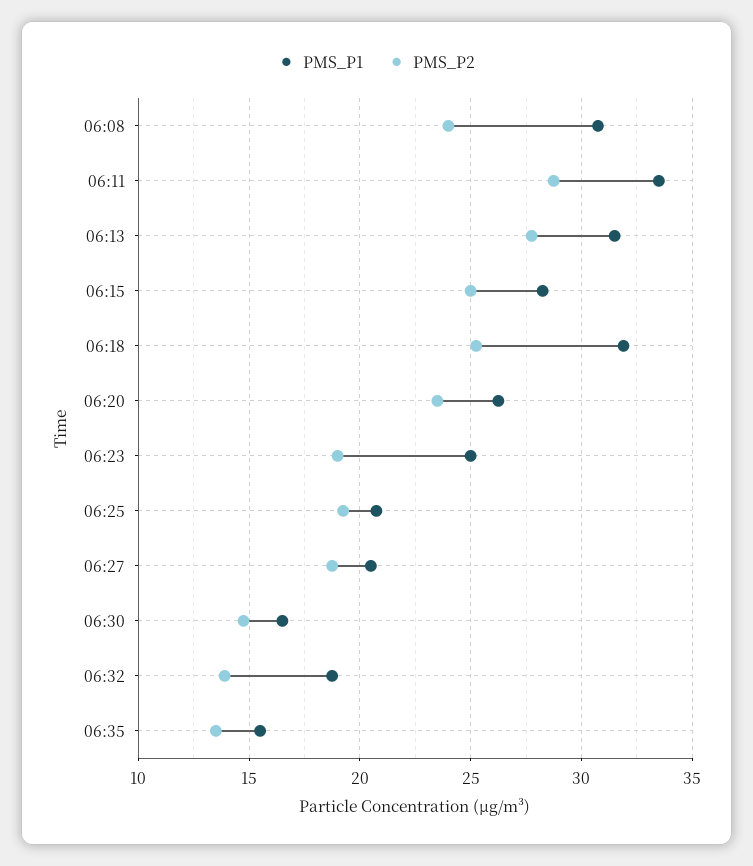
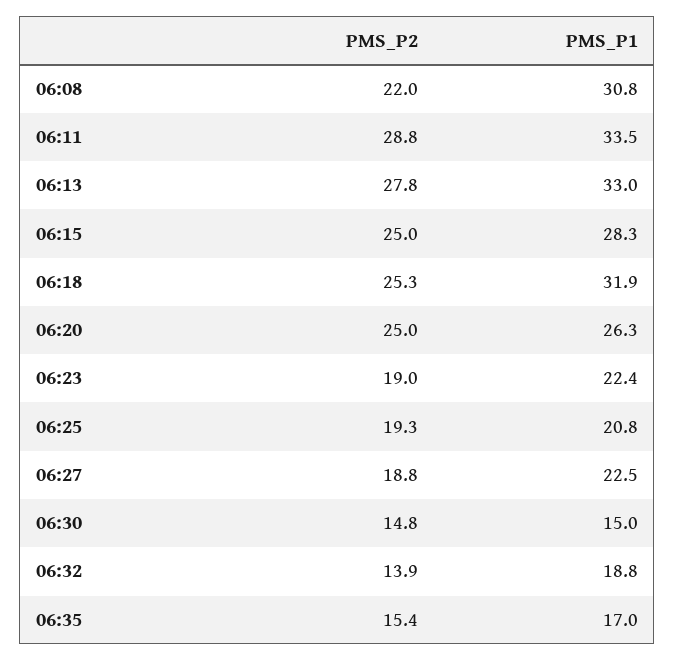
  {
    "PMS_P1": {
      "06:08": 30.8,
      "06:11": 33.5,
-     "06:13": 31.5,
+     "06:13": 33,
      "06:15": 28.3,
      "06:18": 31.9,
      "06:20": 26.3,
-     "06:23": 25,
+     "06:23": 22.4,
      "06:25": 20.8,
-     "06:27": 20.5,
+     "06:27": 22.5,
-     "06:30": 16.5,
+     "06:30": 15,
      "06:32": 18.8,
-     "06:35": 15.5
+     "06:35": 17
    },
    "PMS_P2": {
-     "06:08": 24,
+     "06:08": 22,
      "06:11": 28.8,
      "06:13": 27.8,
      "06:15": 25,
      "06:18": 25.3,
-     "06:20": 23.5,
+     "06:20": 25,
      "06:23": 19,
      "06:25": 19.3,
      "06:27": 18.8,
      "06:30": 14.8,
      "06:32": 13.9,
-     "06:35": 13.5
+     "06:35": 15.4
    }
  }

